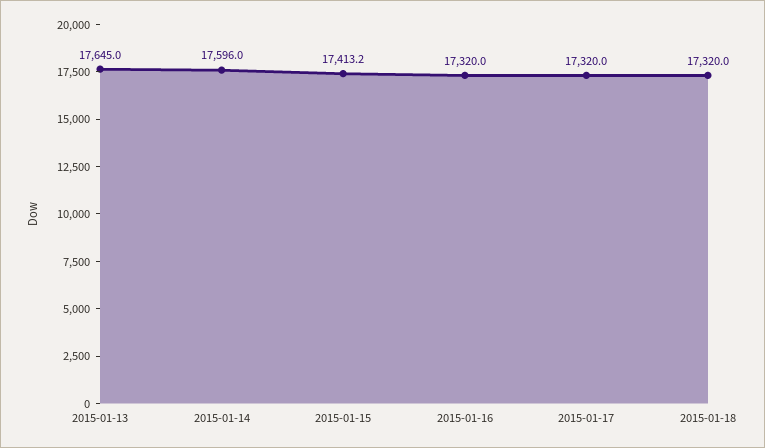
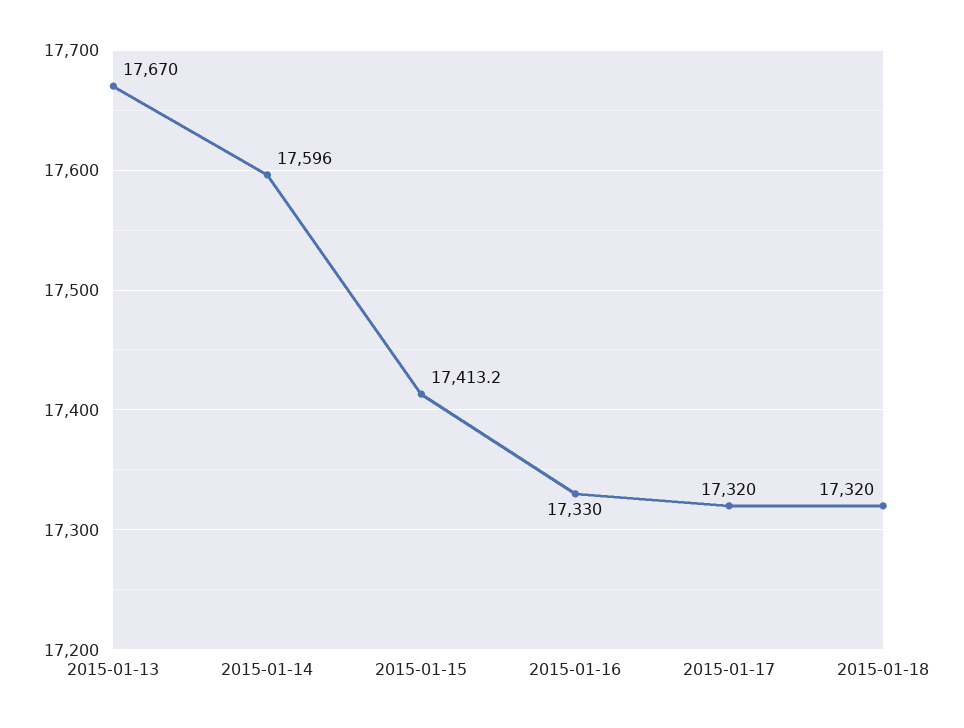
  {
-   "2015-01-13": 17645,
+   "2015-01-13": 17670,
    "2015-01-14": 17596,
    "2015-01-15": 17413.2,
-   "2015-01-16": 17320,
+   "2015-01-16": 17330,
    "2015-01-17": 17320,
    "2015-01-18": 17320
  }

